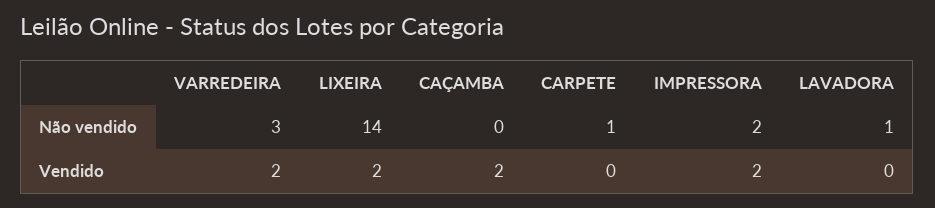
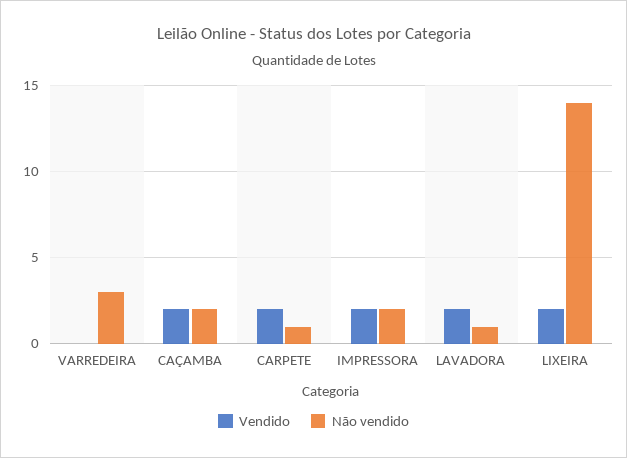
  {
    "Não vendido": {
      "VARREDEIRA": 3,
      "LIXEIRA": 14,
-     "CAÇAMBA": 0,
+     "CAÇAMBA": 2,
      "CARPETE": 1,
      "IMPRESSORA": 2,
      "LAVADORA": 1
    },
    "Vendido": {
-     "VARREDEIRA": 2,
+     "VARREDEIRA": 0,
      "LIXEIRA": 2,
      "CAÇAMBA": 2,
-     "CARPETE": 0,
+     "CARPETE": 2,
      "IMPRESSORA": 2,
-     "LAVADORA": 0
+     "LAVADORA": 2
    }
  }

